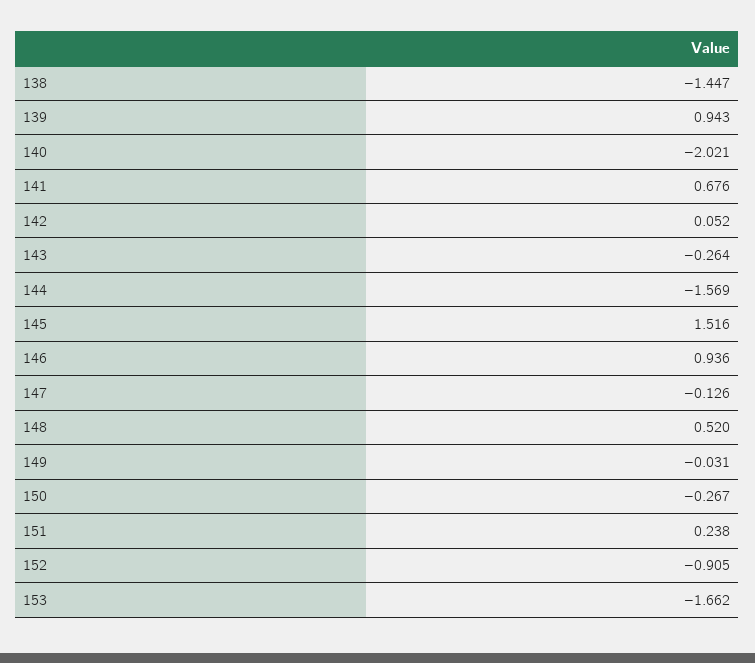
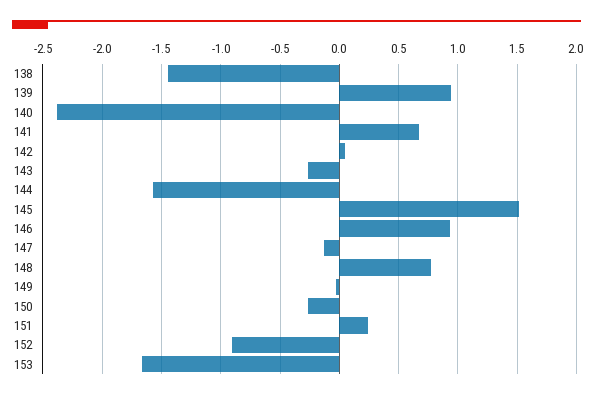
  {
    "138": -1.447,
    "139": 0.943,
-   "140": -2.021,
+   "140": -2.4,
    "141": 0.676,
    "142": 0.052,
    "143": -0.264,
    "144": -1.569,
    "145": 1.516,
    "146": 0.936,
    "147": -0.126,
-   "148": 0.52,
+   "148": 0.8,
    "149": -0.031,
    "150": -0.267,
    "151": 0.238,
    "152": -0.905,
    "153": -1.662
  }

